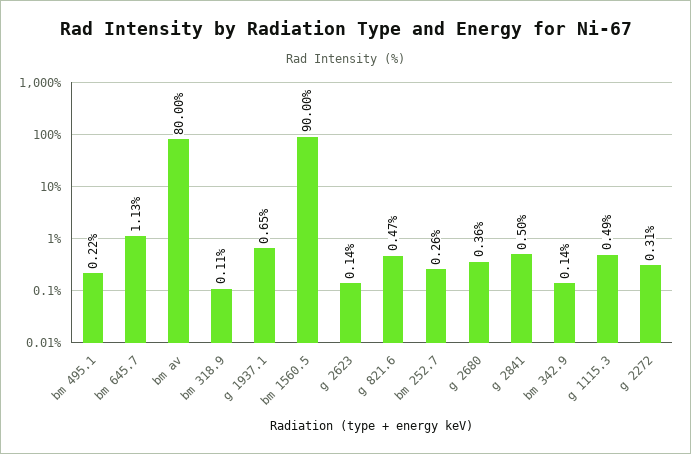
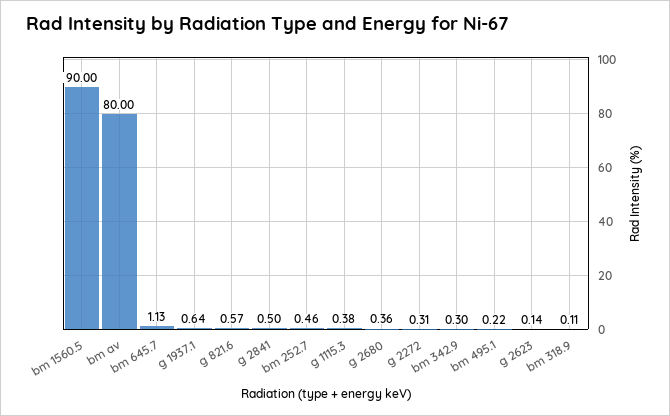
  {
    "bm 495.1": 0.22,
    "bm 645.7": 1.13,
    "bm av": 80,
    "bm 318.9": 0.11,
-   "g 1937.1": 0.65,
+   "g 1937.1": 0.64,
    "bm 1560.5": 90,
    "g 2623": 0.14,
-   "g 821.6": 0.47,
+   "g 821.6": 0.57,
-   "bm 252.7": 0.26,
+   "bm 252.7": 0.46,
    "g 2680": 0.36,
    "g 2841": 0.5,
-   "bm 342.9": 0.14,
+   "bm 342.9": 0.3,
-   "g 1115.3": 0.49,
+   "g 1115.3": 0.38,
    "g 2272": 0.31
  }

